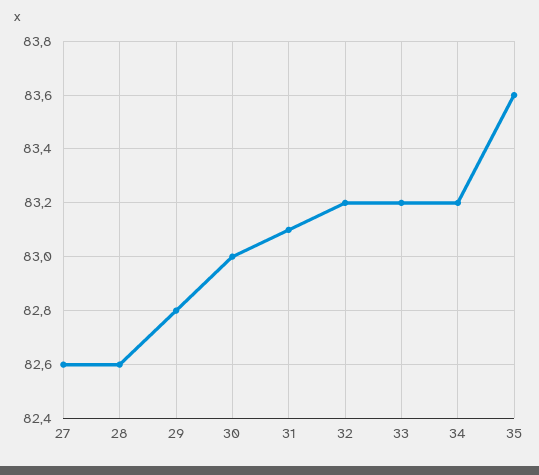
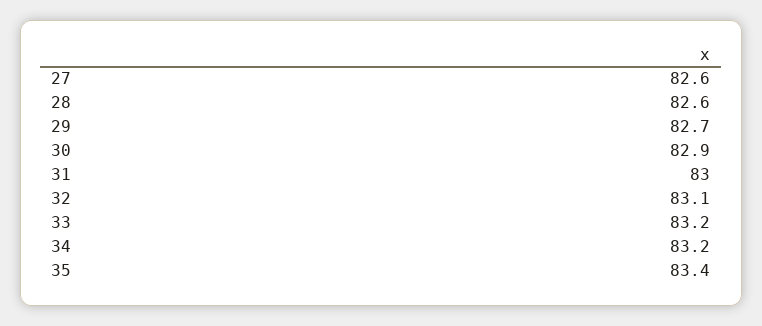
  {
    "27": 82.6,
    "28": 82.6,
-   "29": 82.8,
+   "29": 82.7,
-   "30": 83,
+   "30": 82.9,
-   "31": 83.1,
+   "31": 83,
-   "32": 83.2,
+   "32": 83.1,
    "33": 83.2,
    "34": 83.2,
-   "35": 83.6
+   "35": 83.4
  }

